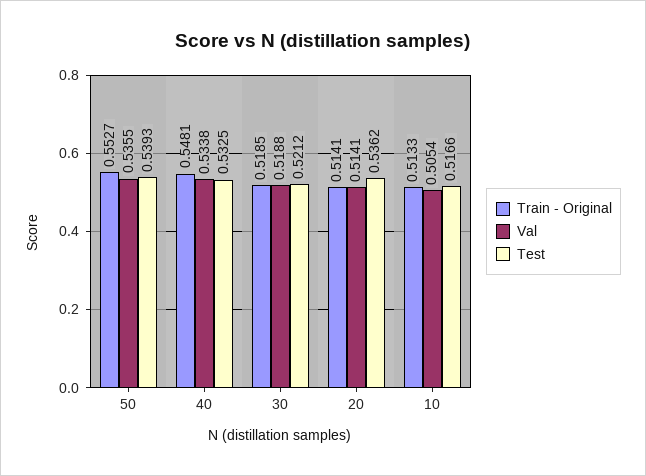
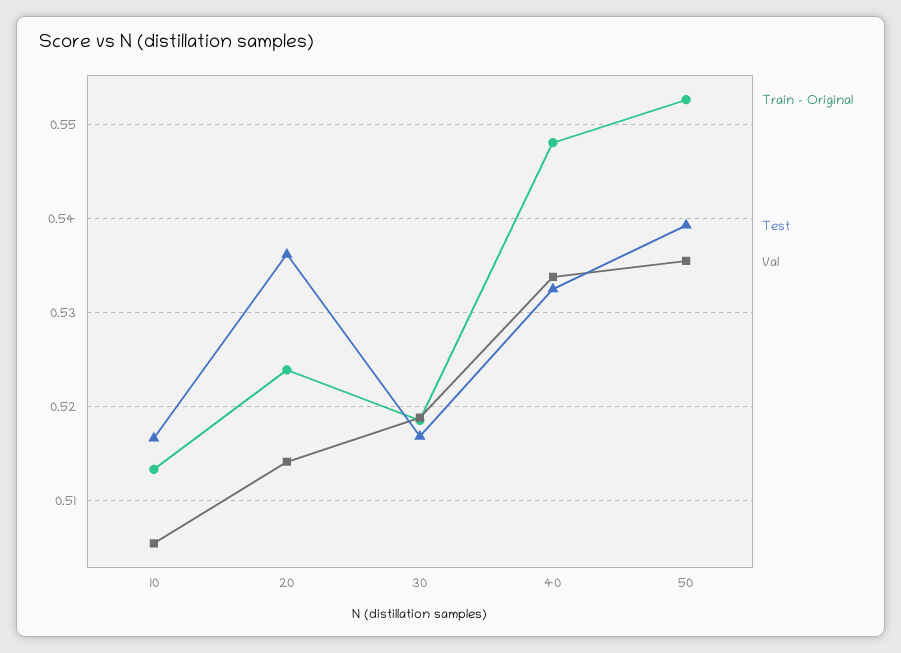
  {
    "Train - Original": {
      "50": 0.5527,
      "40": 0.5481,
      "30": 0.5185,
-     "20": 0.5141,
+     "20": 0.524,
      "10": 0.5133
    },
    "Val": {
      "50": 0.5355,
      "40": 0.5338,
      "30": 0.5188,
      "20": 0.5141,
      "10": 0.5054
    },
    "Test": {
      "50": 0.5393,
      "40": 0.5325,
-     "30": 0.5212,
+     "30": 0.517,
      "20": 0.5362,
      "10": 0.5166
    }
  }

